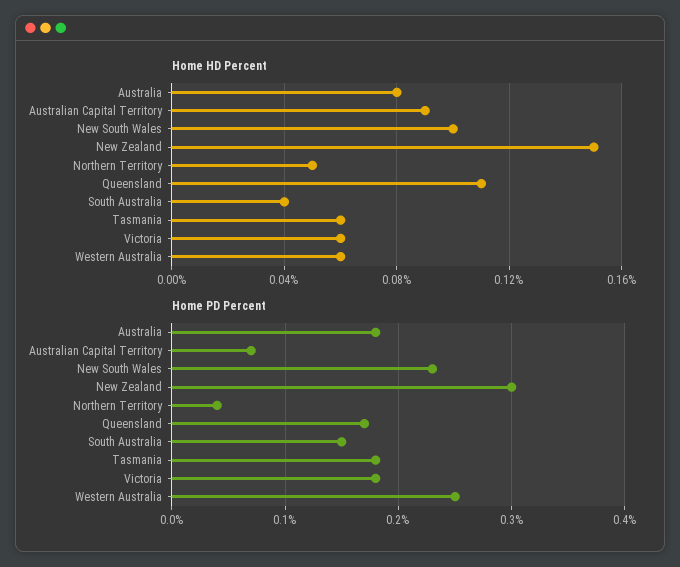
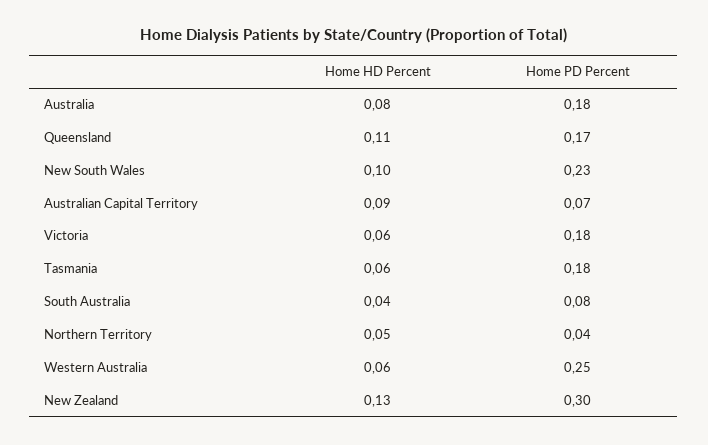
  {
    "Home HD Percent": {
      "Australia": 0.08,
      "Australian Capital Territory": 0.09,
      "New South Wales": 0.1,
-     "New Zealand": 0.15,
+     "New Zealand": 0.13,
      "Northern Territory": 0.05,
      "Queensland": 0.11,
      "South Australia": 0.04,
      "Tasmania": 0.06,
      "Victoria": 0.06,
      "Western Australia": 0.06
    },
    "Home PD Percent": {
      "Australia": 0.18,
      "Australian Capital Territory": 0.07,
      "New South Wales": 0.23,
      "New Zealand": 0.3,
      "Northern Territory": 0.04,
      "Queensland": 0.17,
-     "South Australia": 0.15,
+     "South Australia": 0.08,
      "Tasmania": 0.18,
      "Victoria": 0.18,
      "Western Australia": 0.25
    }
  }

